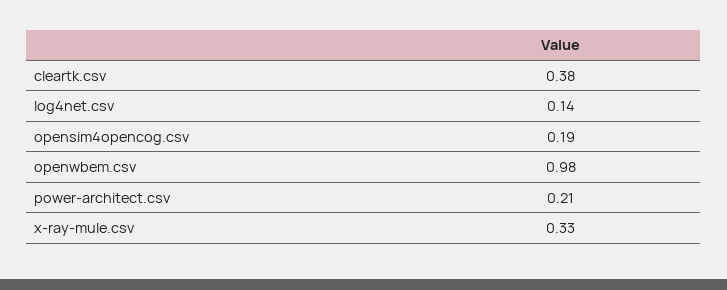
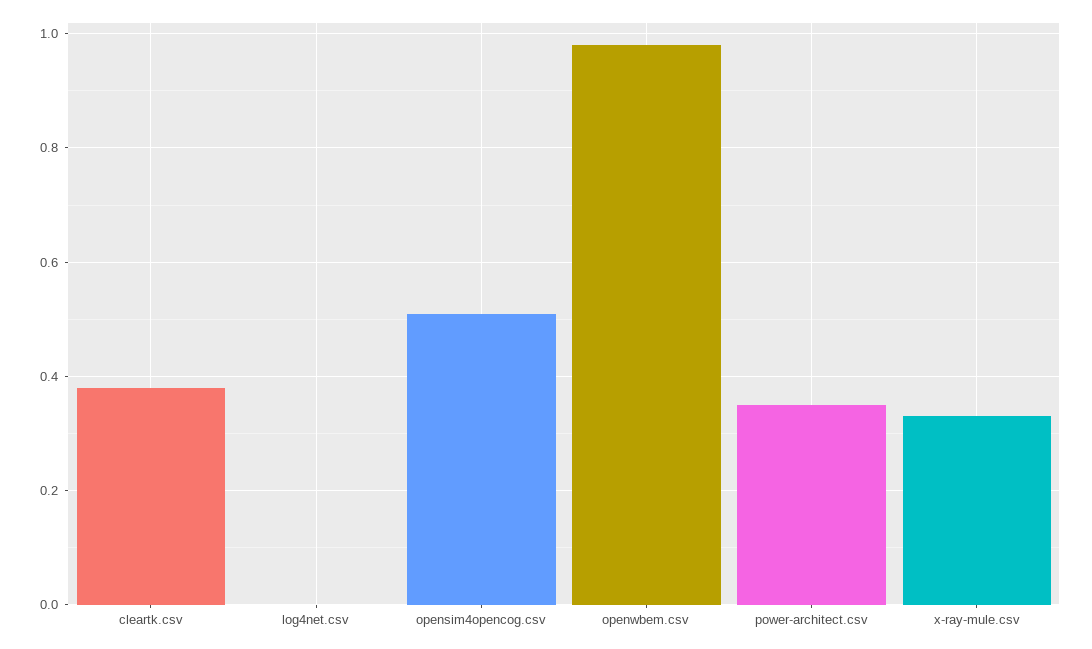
  {
    "cleartk.csv": 0.38,
-   "log4net.csv": 0.14,
+   "log4net.csv": 0,
-   "opensim4opencog.csv": 0.19,
+   "opensim4opencog.csv": 0.5,
    "openwbem.csv": 0.98,
-   "power-architect.csv": 0.21,
+   "power-architect.csv": 0.35,
    "x-ray-mule.csv": 0.33
  }

